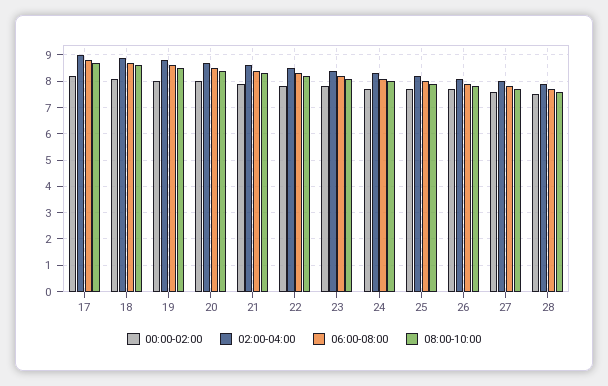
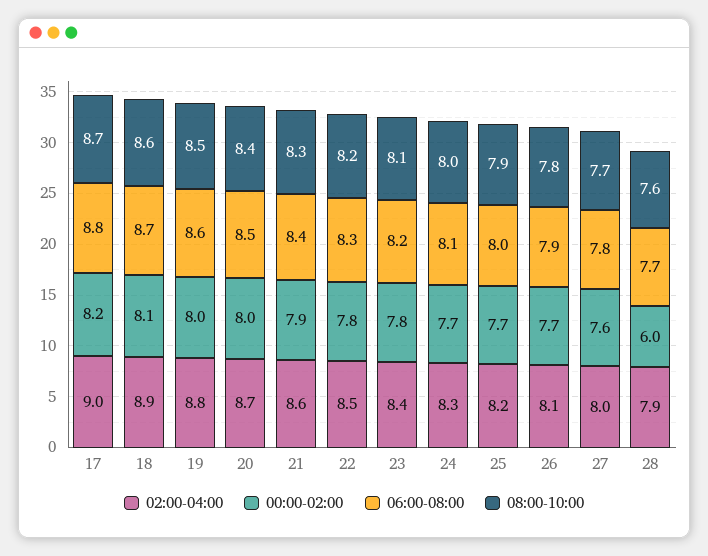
  {
    "00:00-02:00": {
      "17": 8.2,
      "18": 8.1,
      "19": 8,
      "20": 8,
      "21": 7.9,
      "22": 7.8,
      "23": 7.8,
      "24": 7.7,
      "25": 7.7,
      "26": 7.7,
      "27": 7.6,
-     "28": 7.5
+     "28": 6
    },
    "02:00-04:00": {
      "17": 9,
      "18": 8.9,
      "19": 8.8,
      "20": 8.7,
      "21": 8.6,
      "22": 8.5,
      "23": 8.4,
      "24": 8.3,
      "25": 8.2,
      "26": 8.1,
      "27": 8,
      "28": 7.9
    },
    "06:00-08:00": {
      "17": 8.8,
      "18": 8.7,
      "19": 8.6,
      "20": 8.5,
      "21": 8.4,
      "22": 8.3,
      "23": 8.2,
      "24": 8.1,
      "25": 8,
      "26": 7.9,
      "27": 7.8,
      "28": 7.7
    },
    "08:00-10:00": {
      "17": 8.7,
      "18": 8.6,
      "19": 8.5,
      "20": 8.4,
      "21": 8.3,
      "22": 8.2,
      "23": 8.1,
      "24": 8,
      "25": 7.9,
      "26": 7.8,
      "27": 7.7,
      "28": 7.6
    }
  }

